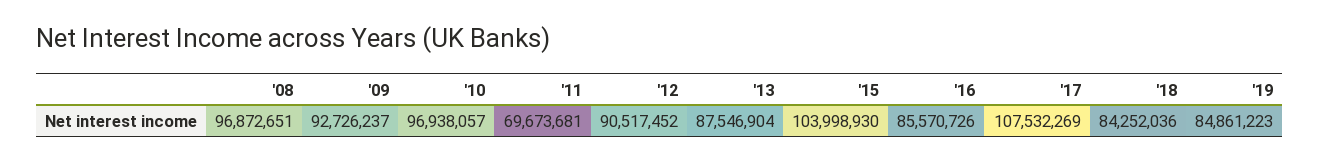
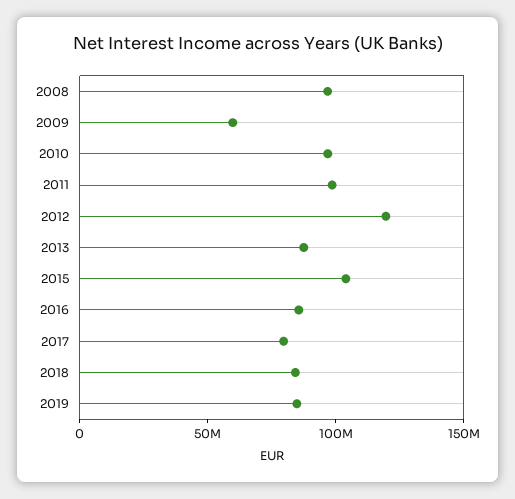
  {
    "'08": 96872651,
-   "'09": 92726237,
+   "'09": 60000000,
    "'10": 96938057,
-   "'11": 69673681,
+   "'11": 100000000,
-   "'12": 90517452,
+   "'12": 120000000,
    "'13": 87546904,
    "'15": 103998930,
    "'16": 85570726,
-   "'17": 107532269,
+   "'17": 80000000,
    "'18": 84252036,
    "'19": 84861223
  }

